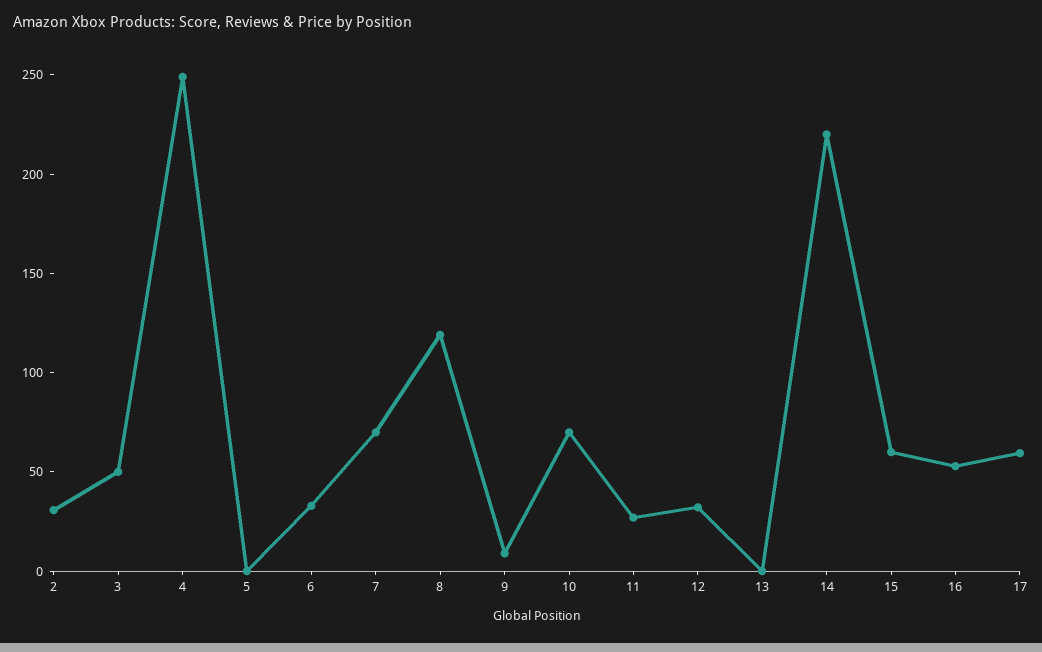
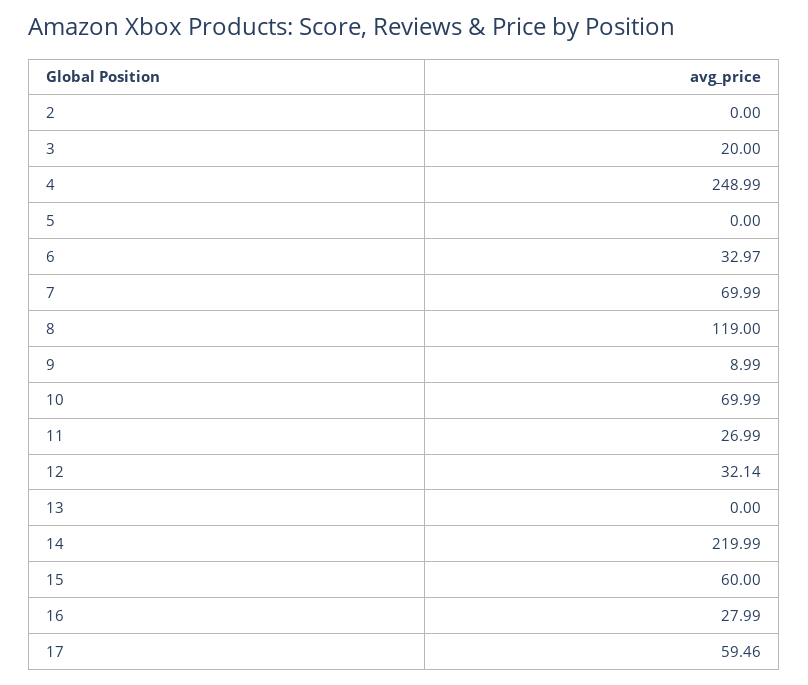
  {
-   "2": 30,
+   "2": 0,
-   "3": 50,
+   "3": 20,
    "4": 248.99,
    "5": 0,
    "6": 32.97,
    "7": 69.99,
    "8": 119,
    "9": 8.99,
    "10": 69.99,
    "11": 26.99,
    "12": 32.14,
    "13": 0,
    "14": 219.99,
    "15": 60,
-   "16": 50,
+   "16": 27.99,
    "17": 59.46
  }

